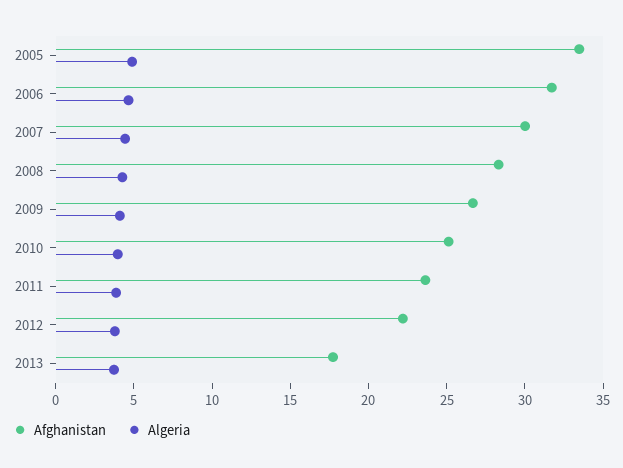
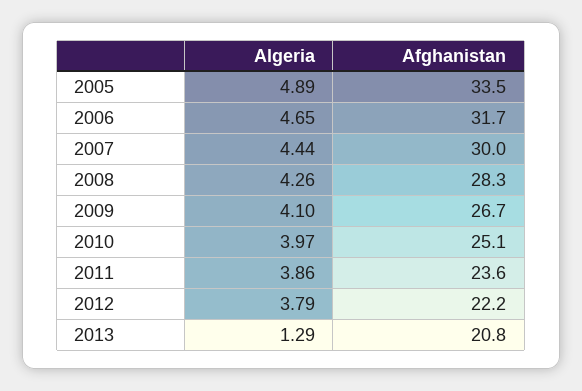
  {
    "Afghanistan": {
      "2005": 33.5,
      "2006": 31.7,
      "2007": 30,
      "2008": 28.3,
      "2009": 26.7,
      "2010": 25.1,
      "2011": 23.6,
      "2012": 22.2,
-     "2013": 18
+     "2013": 20.8
    },
    "Algeria": {
      "2005": 4.89,
      "2006": 4.65,
      "2007": 4.44,
      "2008": 4.26,
      "2009": 4.1,
      "2010": 3.97,
      "2011": 3.86,
      "2012": 3.79,
-     "2013": 4
+     "2013": 1.29
    }
  }

